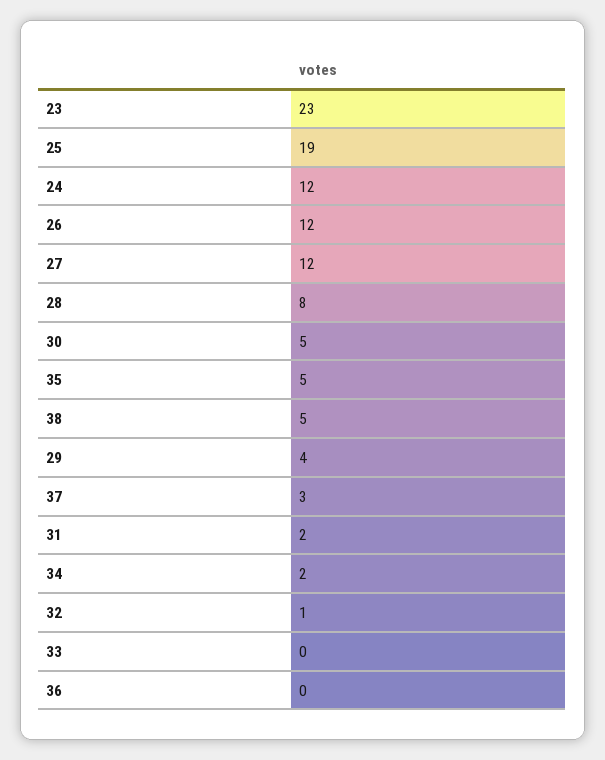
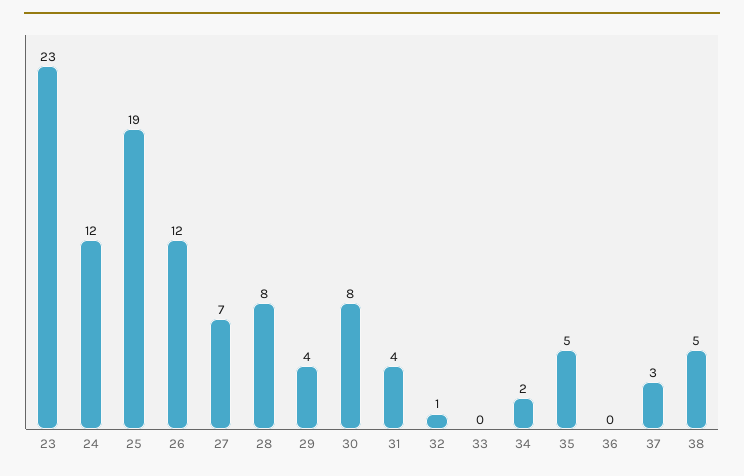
  {
    "23": 23,
    "25": 19,
    "24": 12,
    "26": 12,
-   "27": 12,
+   "27": 7,
    "28": 8,
-   "30": 5,
+   "30": 8,
    "35": 5,
    "38": 5,
    "29": 4,
    "37": 3,
-   "31": 2,
+   "31": 4,
    "34": 2,
    "32": 1,
    "33": 0,
    "36": 0
  }

